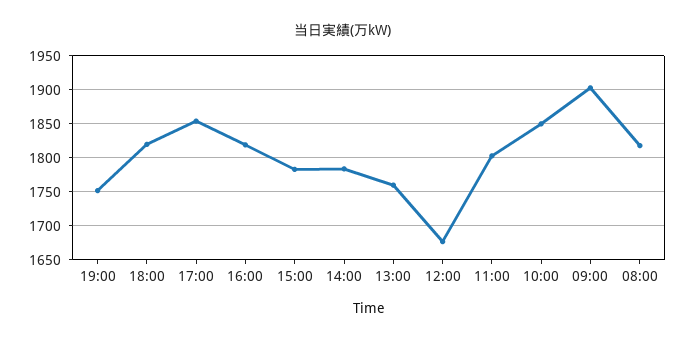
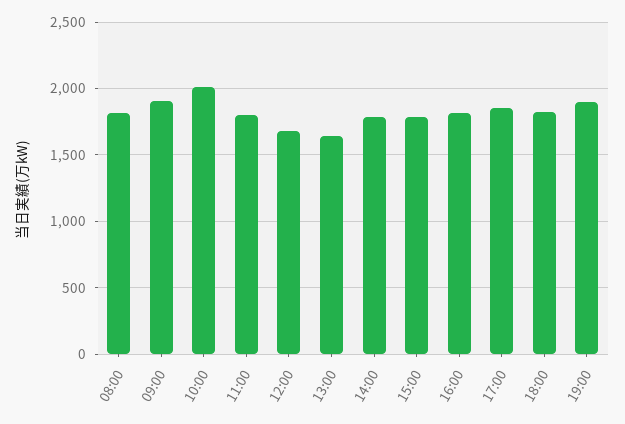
  {
-   "19:00": 1750,
+   "19:00": 1900,
    "18:00": 1820,
    "17:00": 1850,
    "16:00": 1820,
    "15:00": 1780,
    "14:00": 1780,
-   "13:00": 1760,
+   "13:00": 1650,
    "12:00": 1680,
    "11:00": 1800,
-   "10:00": 1850,
+   "10:00": 2000,
    "09:00": 1900,
    "08:00": 1820
  }

